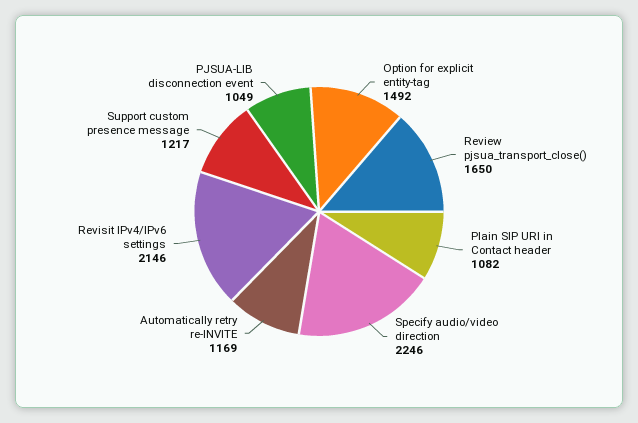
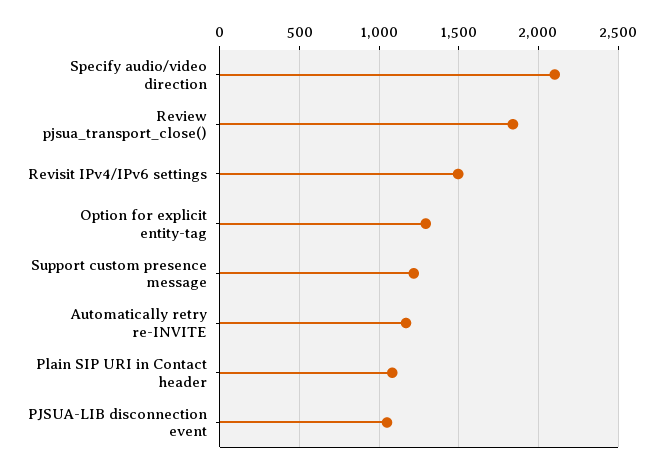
  {
-   "Option for explicit entity-tag": 1492,
+   "Option for explicit entity-tag": 1300,
-   "Review pjsua_transport_close()": 1650,
+   "Review pjsua_transport_close()": 1850,
    "Plain SIP URI in Contact header": 1082,
-   "Specify audio/video direction": 2246,
+   "Specify audio/video direction": 2100,
    "Automatically retry re-INVITE": 1169,
-   "Revisit IPv4/IPv6 settings": 2146,
+   "Revisit IPv4/IPv6 settings": 1500,
    "Support custom presence message": 1217,
    "PJSUA-LIB disconnection event": 1049
  }

